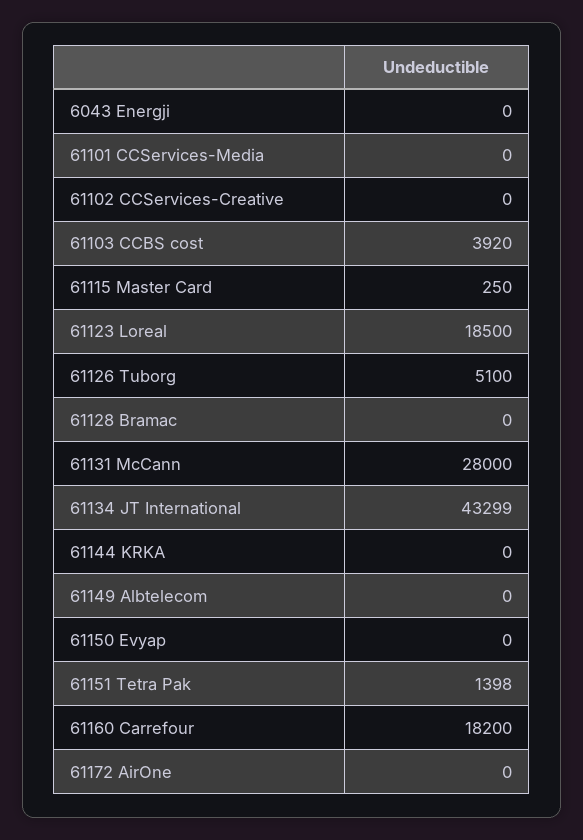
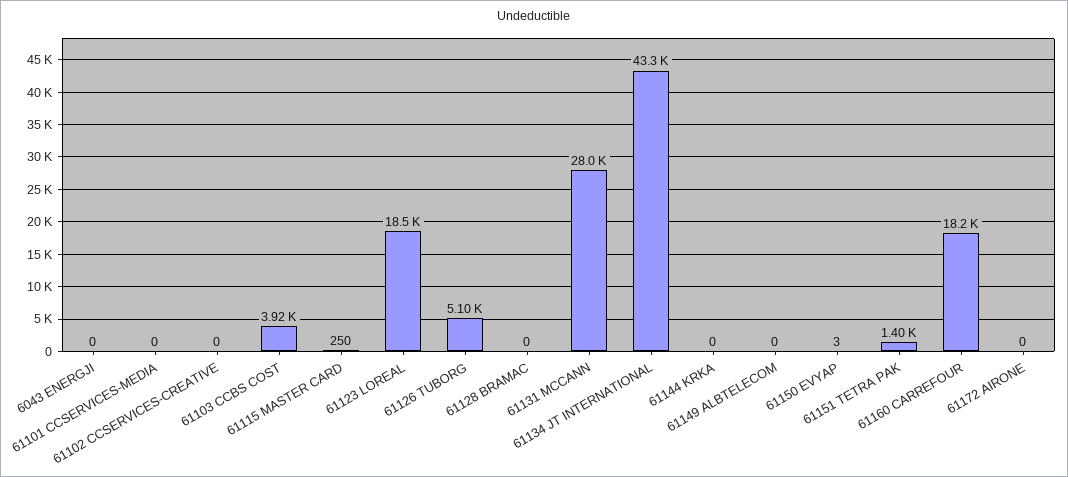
  {
    "6043 Energji": 0,
    "61101 CCServices-Media": 0,
    "61102 CCServices-Creative": 0,
    "61103 CCBS cost": 3920,
    "61115 Master Card": 250,
    "61123 Loreal": 18500,
    "61126 Tuborg": 5100,
    "61128 Bramac": 0,
    "61131 McCann": 28000,
    "61134 JT International": 43299,
    "61144 KRKA": 0,
    "61149 Albtelecom": 0,
-   "61150 Evyap": 0,
+   "61150 Evyap": 3,
    "61151 Tetra Pak": 1398,
    "61160 Carrefour": 18200,
    "61172 AirOne": 0
  }

